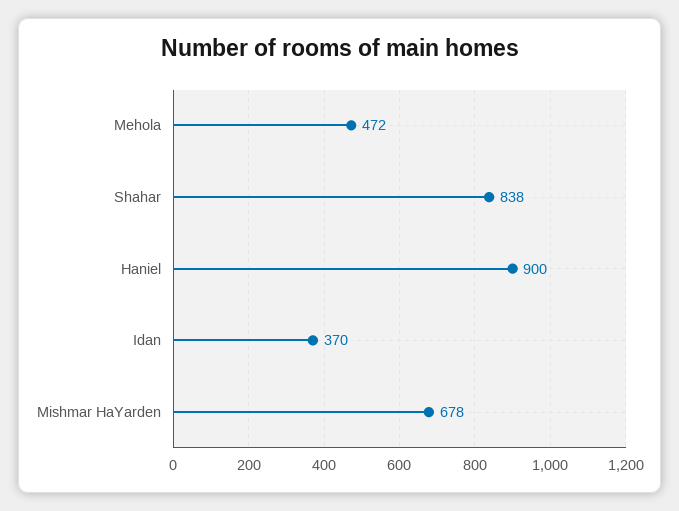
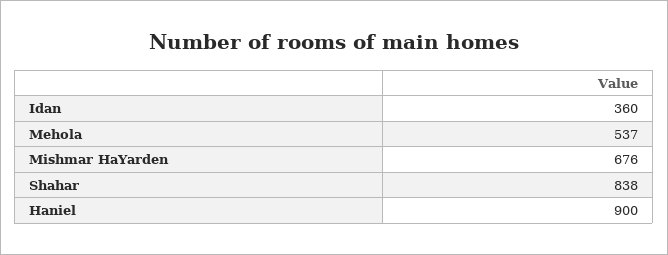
  {
-   "Mehola": 472,
+   "Mehola": 537,
    "Shahar": 838,
    "Haniel": 900,
-   "Idan": 370,
+   "Idan": 360,
-   "Mishmar HaYarden": 678
+   "Mishmar HaYarden": 676
  }

